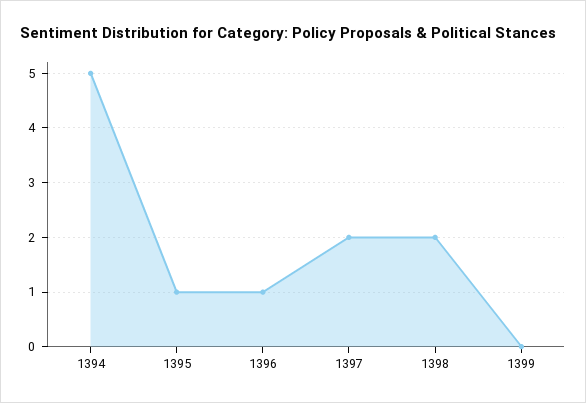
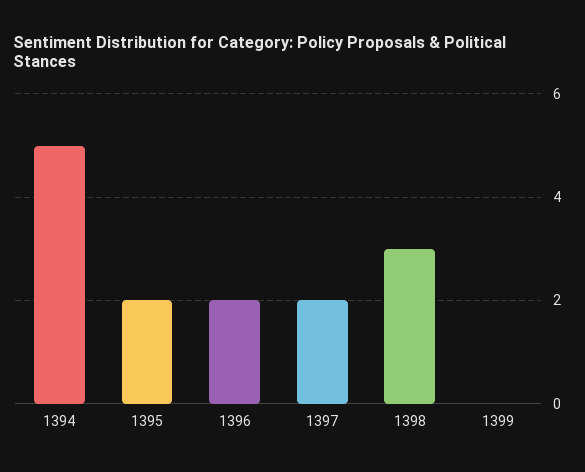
  {
    "1394": 5,
-   "1395": 1,
+   "1395": 2,
-   "1396": 1,
+   "1396": 2,
    "1397": 2,
-   "1398": 2,
+   "1398": 3,
    "1399": 0
  }

